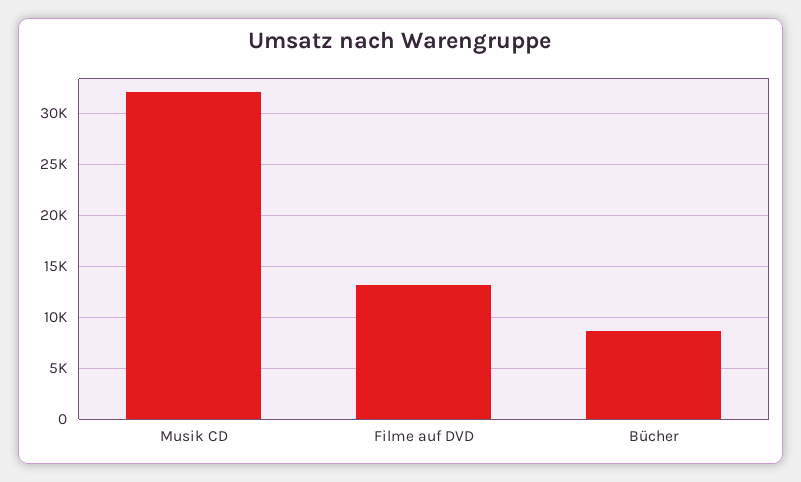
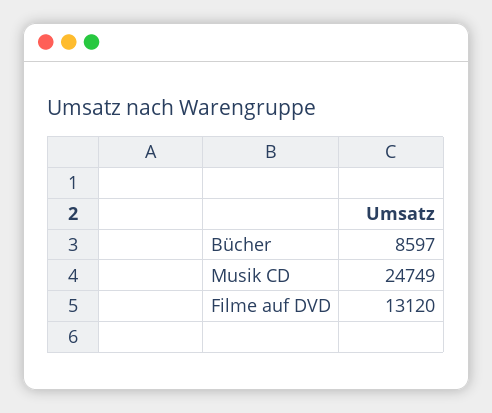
  {
-   "Musik CD": 32000,
+   "Musik CD": 24749,
    "Filme auf DVD": 13120,
    "Bücher": 8597
  }

